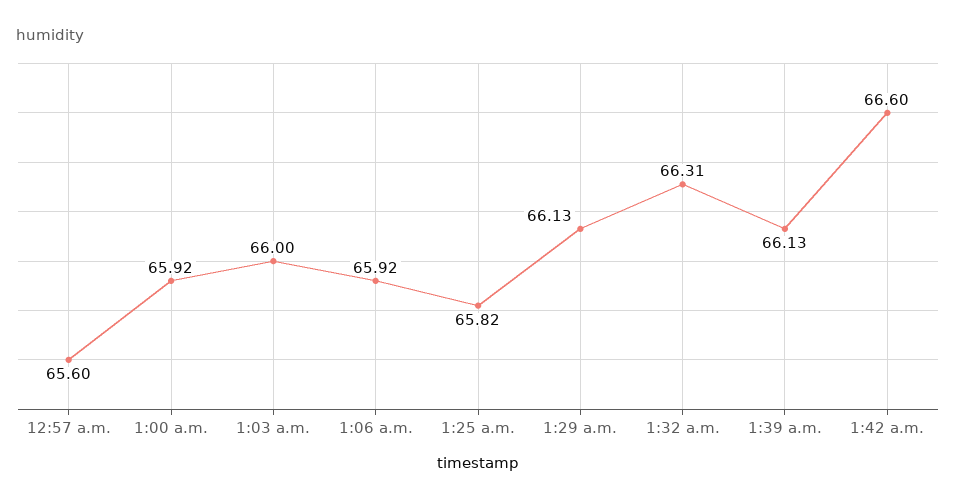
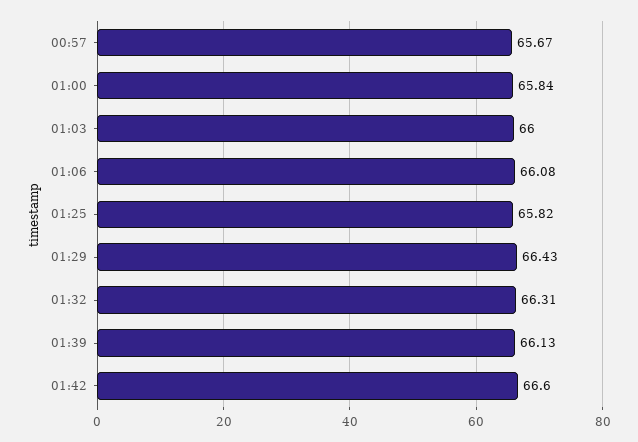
  {
-   "12:57 a.m.": 65.6,
+   "12:57 a.m.": 65.67,
-   "1:00 a.m.": 65.92,
+   "1:00 a.m.": 65.84,
    "1:03 a.m.": 66,
-   "1:06 a.m.": 65.92,
+   "1:06 a.m.": 66.08,
    "1:25 a.m.": 65.82,
-   "1:29 a.m.": 66.13,
+   "1:29 a.m.": 66.43,
    "1:32 a.m.": 66.31,
    "1:39 a.m.": 66.13,
    "1:42 a.m.": 66.6
  }

